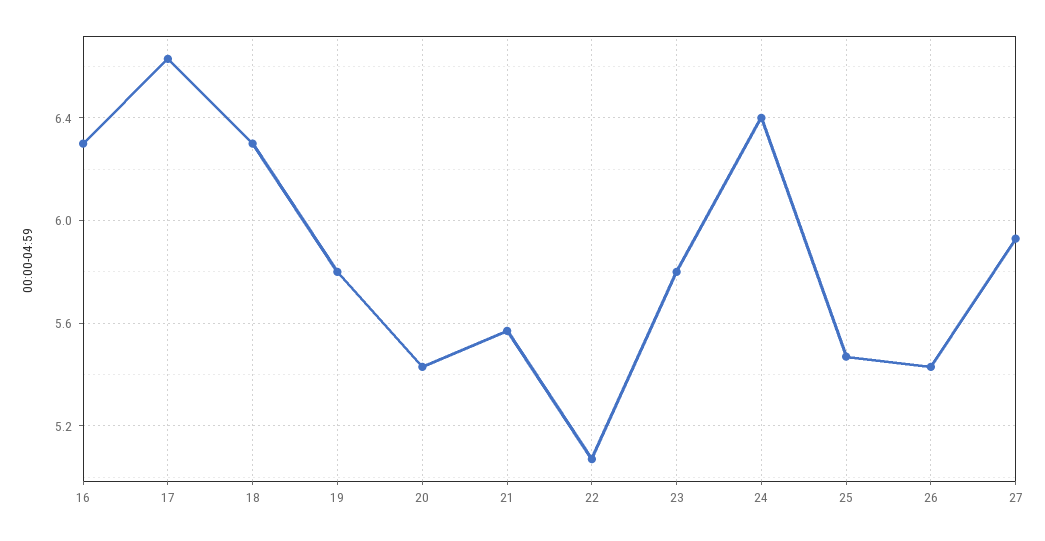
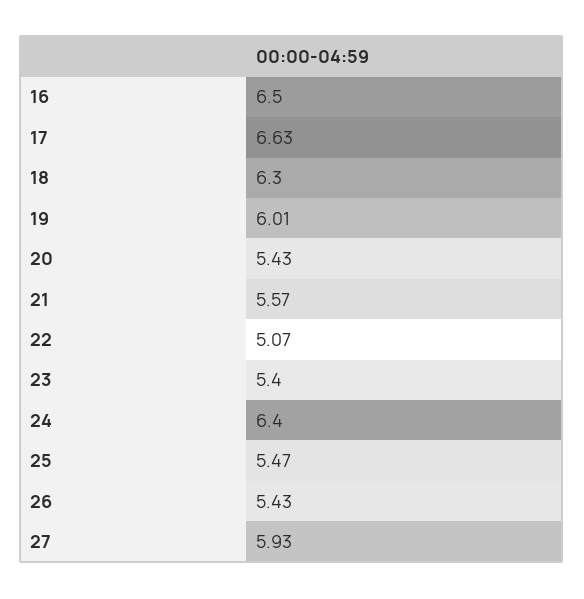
  {
-   "16": 6.3,
+   "16": 6.5,
    "17": 6.63,
    "18": 6.3,
-   "19": 5.8,
+   "19": 6.01,
    "20": 5.43,
    "21": 5.57,
    "22": 5.07,
-   "23": 5.8,
+   "23": 5.4,
    "24": 6.4,
    "25": 5.47,
    "26": 5.43,
    "27": 5.93
  }

